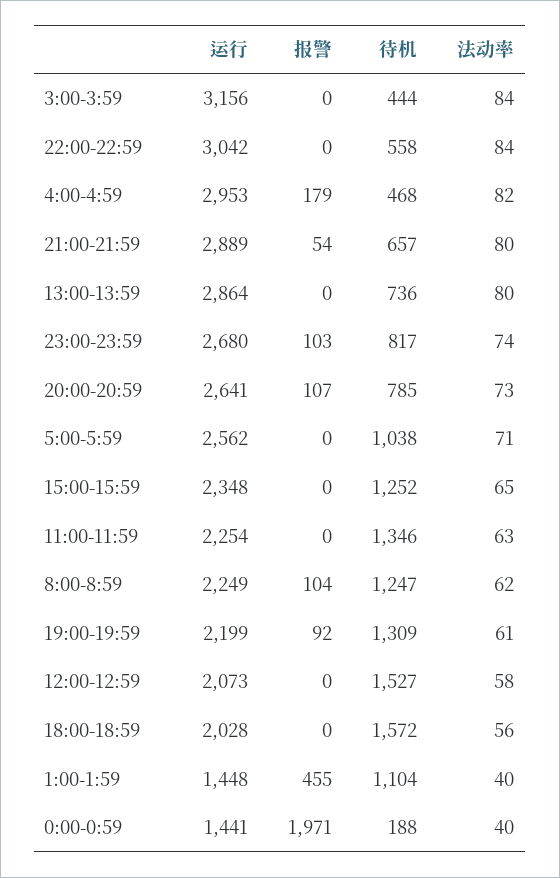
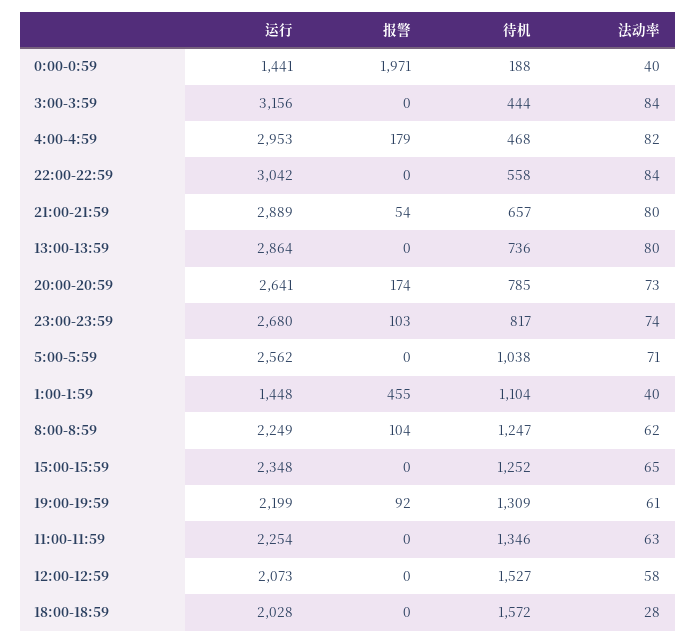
  {
    "运行": {
      "3:00-3:59": 3156,
      "22:00-22:59": 3042,
      "4:00-4:59": 2953,
      "21:00-21:59": 2889,
      "13:00-13:59": 2864,
      "23:00-23:59": 2680,
      "20:00-20:59": 2641,
      "5:00-5:59": 2562,
      "15:00-15:59": 2348,
      "11:00-11:59": 2254,
      "8:00-8:59": 2249,
      "19:00-19:59": 2199,
      "12:00-12:59": 2073,
      "18:00-18:59": 2028,
      "1:00-1:59": 1448,
      "0:00-0:59": 1441
    },
    "报警": {
      "3:00-3:59": 0,
      "22:00-22:59": 0,
      "4:00-4:59": 179,
      "21:00-21:59": 54,
      "13:00-13:59": 0,
      "23:00-23:59": 103,
-     "20:00-20:59": 107,
+     "20:00-20:59": 174,
      "5:00-5:59": 0,
      "15:00-15:59": 0,
      "11:00-11:59": 0,
      "8:00-8:59": 104,
      "19:00-19:59": 92,
      "12:00-12:59": 0,
      "18:00-18:59": 0,
      "1:00-1:59": 455,
      "0:00-0:59": 1971
    },
    "待机": {
      "3:00-3:59": 444,
      "22:00-22:59": 558,
      "4:00-4:59": 468,
      "21:00-21:59": 657,
      "13:00-13:59": 736,
      "23:00-23:59": 817,
      "20:00-20:59": 785,
      "5:00-5:59": 1038,
      "15:00-15:59": 1252,
      "11:00-11:59": 1346,
      "8:00-8:59": 1247,
      "19:00-19:59": 1309,
      "12:00-12:59": 1527,
      "18:00-18:59": 1572,
      "1:00-1:59": 1104,
      "0:00-0:59": 188
    },
    "法动率": {
      "3:00-3:59": 84,
      "22:00-22:59": 84,
      "4:00-4:59": 82,
      "21:00-21:59": 80,
      "13:00-13:59": 80,
      "23:00-23:59": 74,
      "20:00-20:59": 73,
      "5:00-5:59": 71,
      "15:00-15:59": 65,
      "11:00-11:59": 63,
      "8:00-8:59": 62,
      "19:00-19:59": 61,
      "12:00-12:59": 58,
-     "18:00-18:59": 56,
+     "18:00-18:59": 28,
      "1:00-1:59": 40,
      "0:00-0:59": 40
    }
  }

